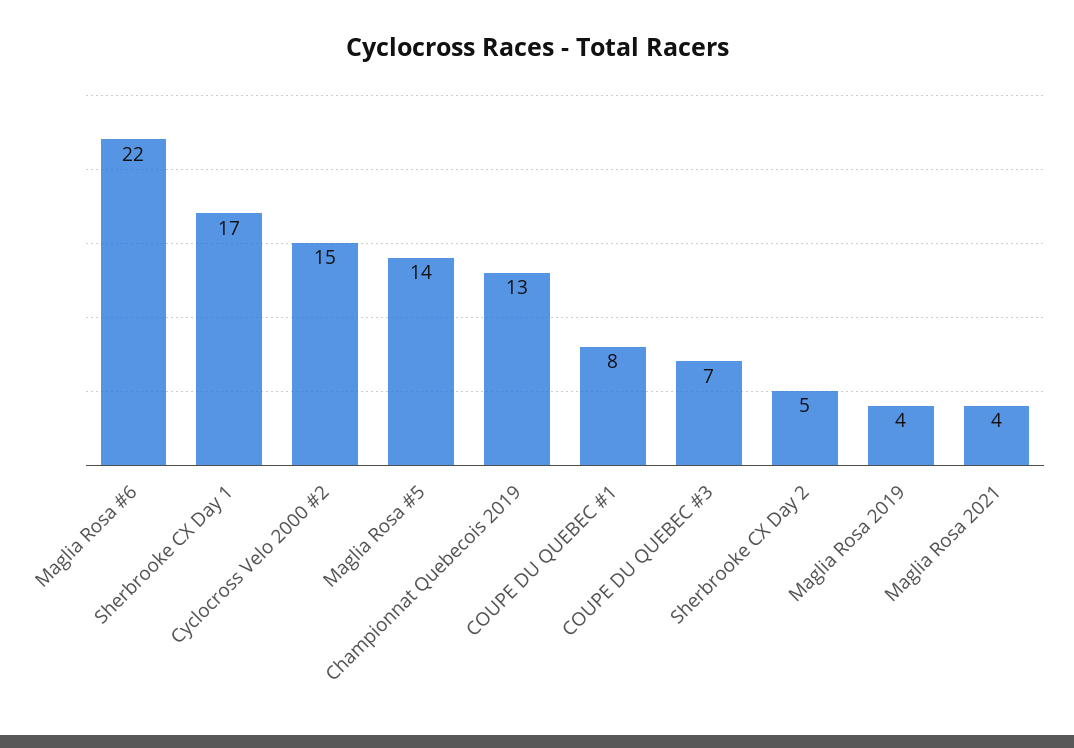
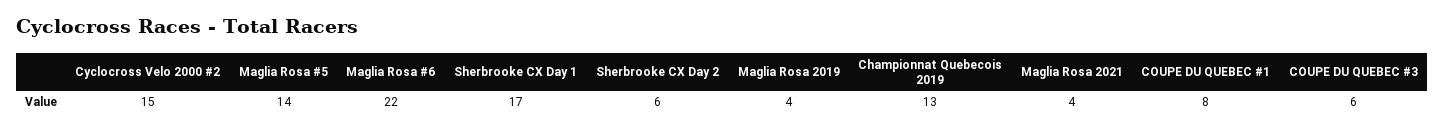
  {
    "Maglia Rosa #6": 22,
    "Sherbrooke CX Day 1": 17,
    "Cyclocross Velo 2000 #2": 15,
    "Maglia Rosa #5": 14,
    "Championnat Quebecois 2019": 13,
    "COUPE DU QUEBEC #1": 8,
-   "COUPE DU QUEBEC #3": 7,
+   "COUPE DU QUEBEC #3": 6,
-   "Sherbrooke CX Day 2": 5,
+   "Sherbrooke CX Day 2": 6,
    "Maglia Rosa 2019": 4,
    "Maglia Rosa 2021": 4
  }

